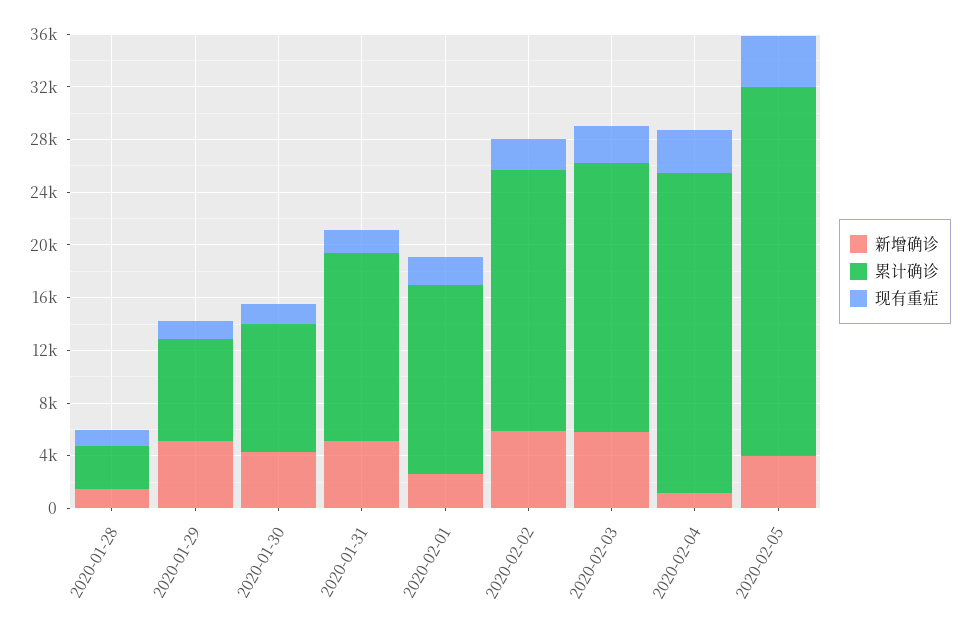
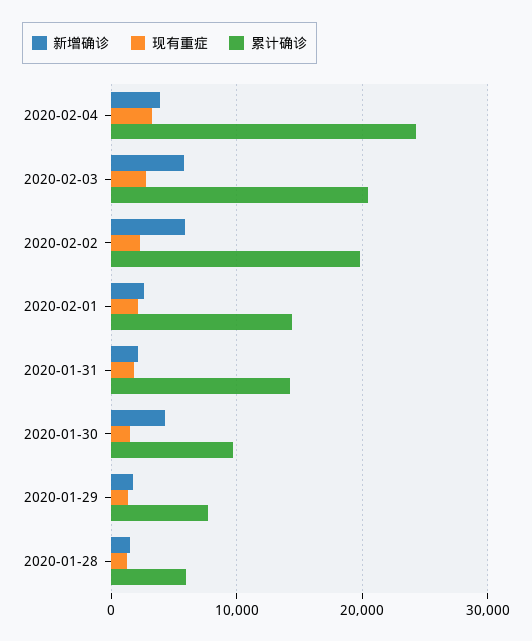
  {
    "新增确诊": {
      "2020-01-28": 1000,
-     "2020-01-29": 5000,
+     "2020-01-29": 2000,
      "2020-01-30": 4000,
-     "2020-01-31": 5000,
+     "2020-01-31": 2000,
      "2020-02-01": 3000,
      "2020-02-02": 6000,
      "2020-02-03": 6000,
-     "2020-02-04": 1000,
+     "2020-02-04": 4000
-     "2020-02-05": 4000
    },
    "累计确诊": {
-     "2020-01-28": 3000,
+     "2020-01-28": 6000,
      "2020-01-29": 8000,
      "2020-01-30": 10000,
      "2020-01-31": 14000,
      "2020-02-01": 14000,
      "2020-02-02": 20000,
      "2020-02-03": 20000,
-     "2020-02-04": 24000,
+     "2020-02-04": 24000
-     "2020-02-05": 28000
    },
    "现有重症": {
      "2020-01-28": 1000,
      "2020-01-29": 1000,
      "2020-01-30": 2000,
      "2020-01-31": 2000,
      "2020-02-01": 2000,
      "2020-02-02": 2000,
      "2020-02-03": 3000,
-     "2020-02-04": 3000,
+     "2020-02-04": 3000
-     "2020-02-05": 4000
    }
  }

